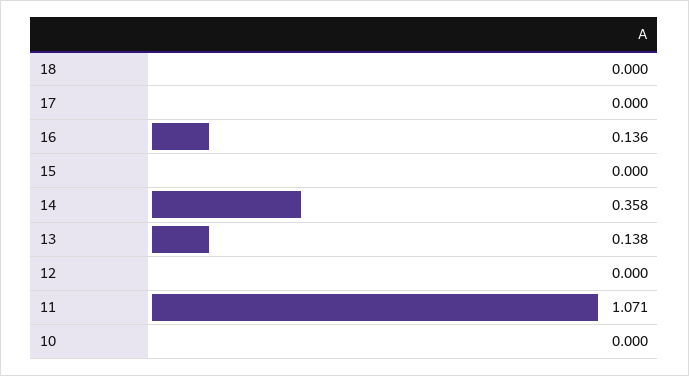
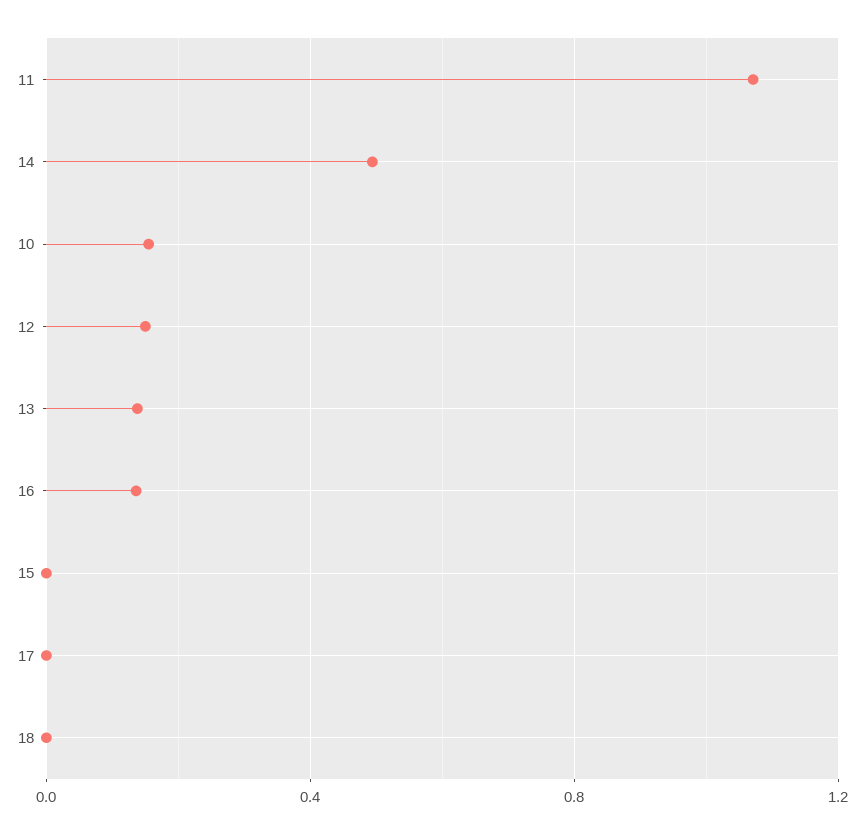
  {
    "18": 0,
    "17": 0,
    "16": 0.136,
    "15": 0,
-   "14": 0.358,
+   "14": 0.5,
    "13": 0.138,
-   "12": 0,
+   "12": 0.15,
    "11": 1.071,
-   "10": 0
+   "10": 0.15
  }

